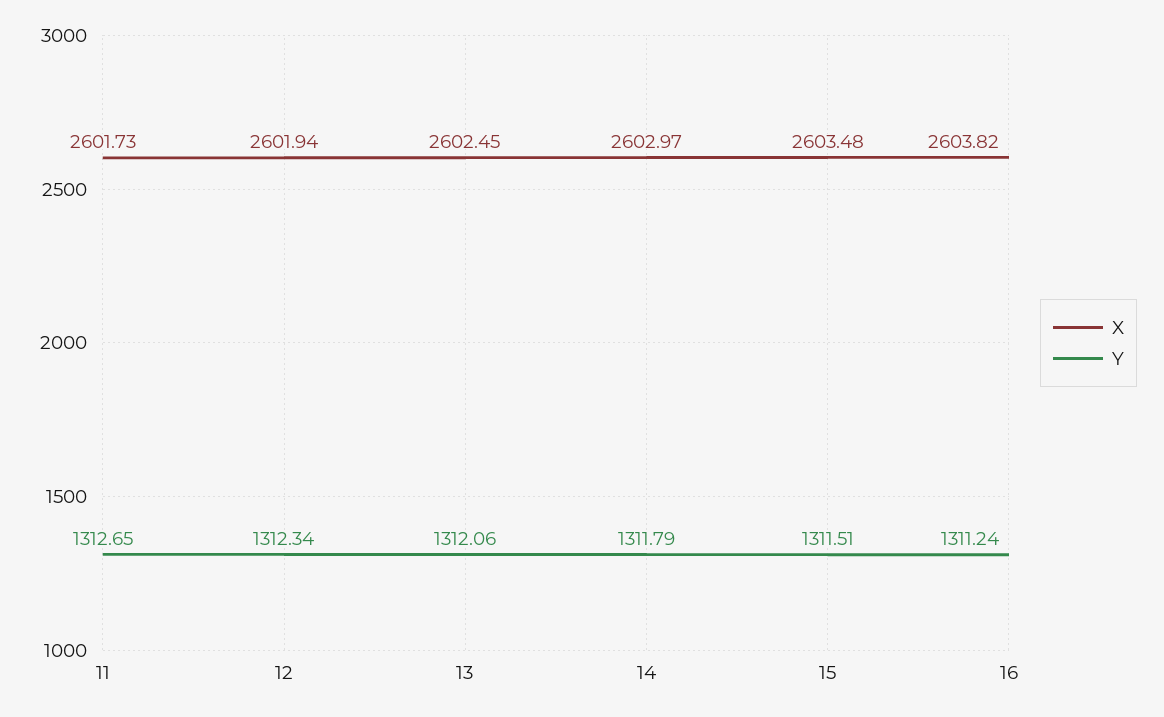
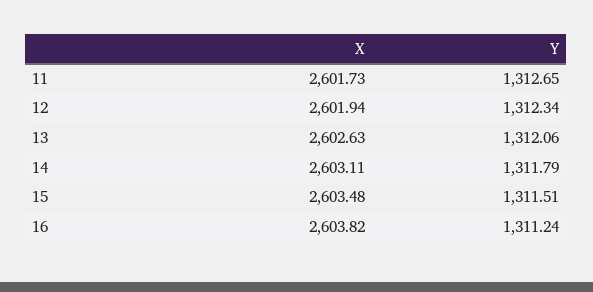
  {
    "X": {
      "11": 2601.73,
      "12": 2601.94,
-     "13": 2602.45,
+     "13": 2602.63,
-     "14": 2602.97,
+     "14": 2603.11,
      "15": 2603.48,
      "16": 2603.82
    },
    "Y": {
      "11": 1312.65,
      "12": 1312.34,
      "13": 1312.06,
      "14": 1311.79,
      "15": 1311.51,
      "16": 1311.24
    }
  }

